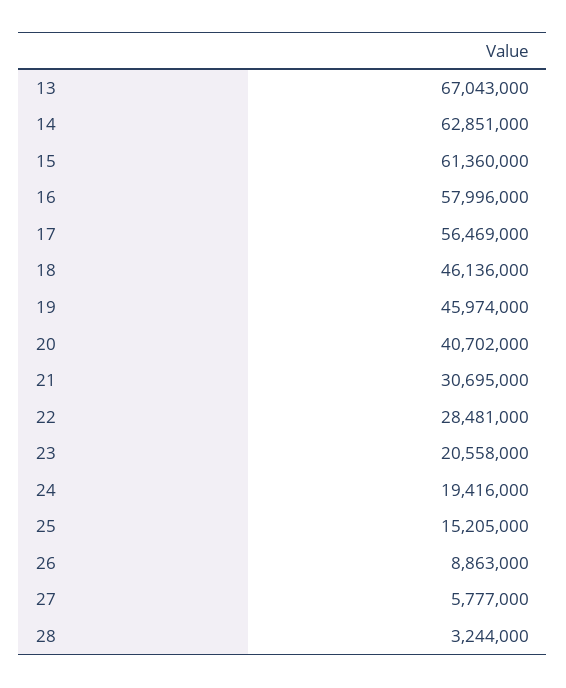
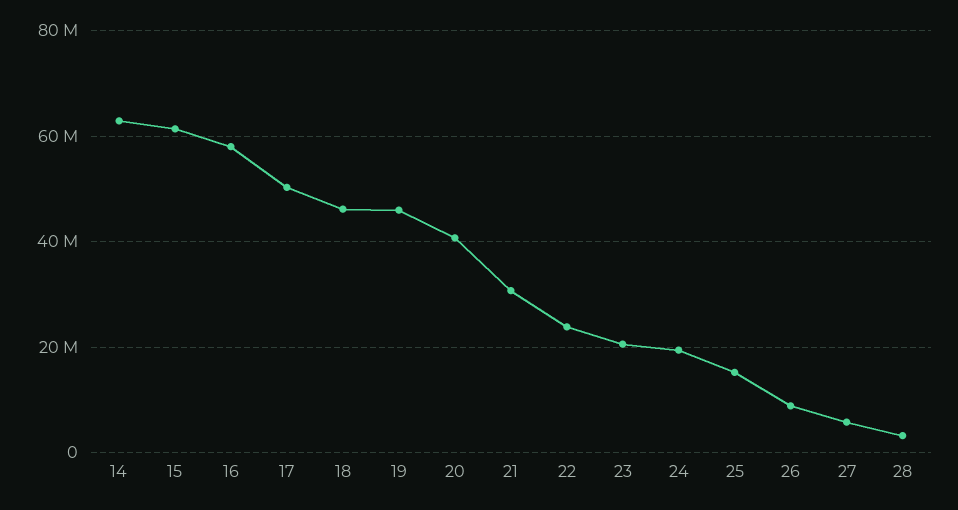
  {
-   "13": 67043000,
    "14": 62851000,
    "15": 61360000,
    "16": 57996000,
-   "17": 56469000,
+   "17": 50000000,
    "18": 46136000,
    "19": 45974000,
    "20": 40702000,
    "21": 30695000,
-   "22": 28481000,
+   "22": 24000000,
    "23": 20558000,
    "24": 19416000,
    "25": 15205000,
    "26": 8863000,
    "27": 5777000,
    "28": 3244000
  }

